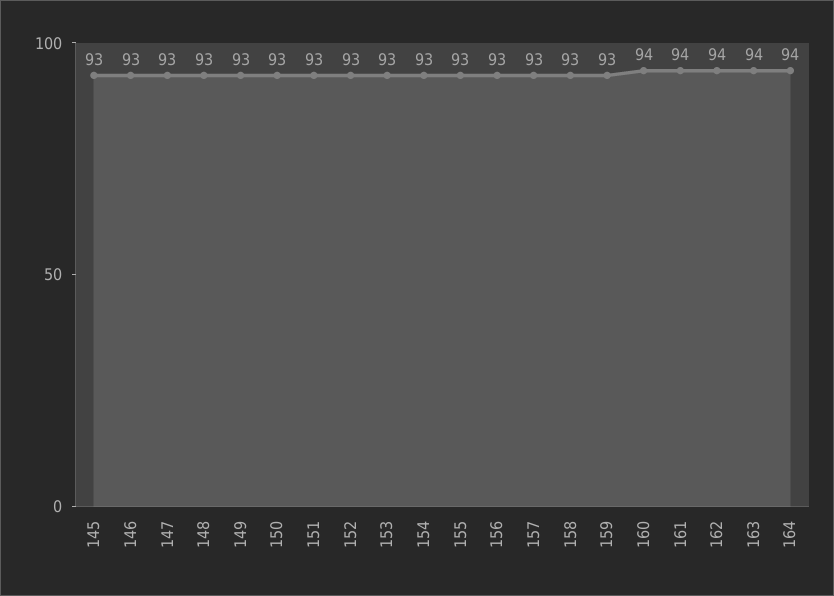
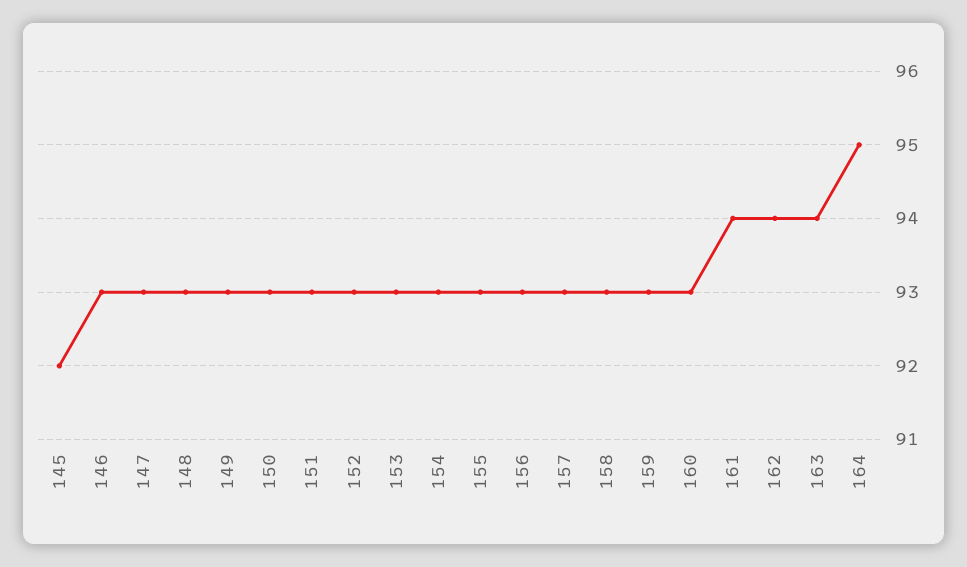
  {
-   "145": 93,
+   "145": 92,
    "146": 93,
    "147": 93,
    "148": 93,
    "149": 93,
    "150": 93,
    "151": 93,
    "152": 93,
    "153": 93,
    "154": 93,
    "155": 93,
    "156": 93,
    "157": 93,
    "158": 93,
    "159": 93,
-   "160": 94,
+   "160": 93,
    "161": 94,
    "162": 94,
    "163": 94,
-   "164": 94
+   "164": 95
  }

